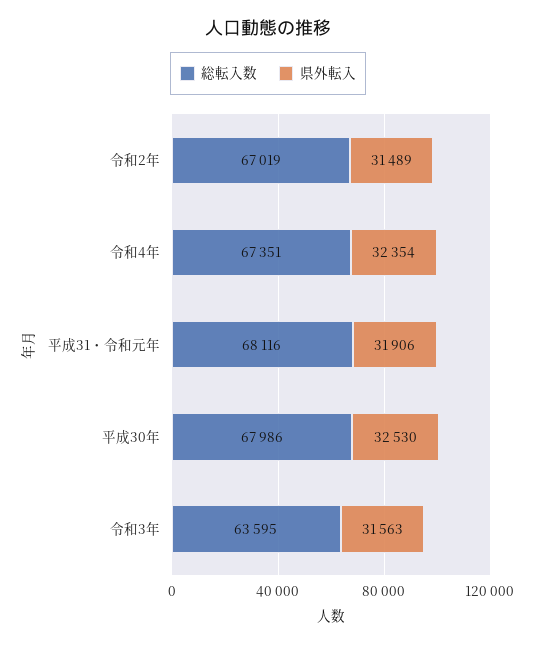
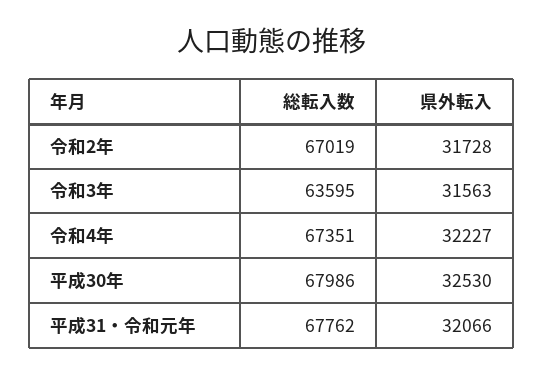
  {
    "総転入数": {
      "令和2年": 67019,
      "令和4年": 67351,
-     "平成31・令和元年": 68116,
+     "平成31・令和元年": 67762,
      "平成30年": 67986,
      "令和3年": 63595
    },
    "県外転入": {
-     "令和2年": 31489,
+     "令和2年": 31728,
-     "令和4年": 32354,
+     "令和4年": 32227,
-     "平成31・令和元年": 31906,
+     "平成31・令和元年": 32066,
      "平成30年": 32530,
      "令和3年": 31563
    }
  }

